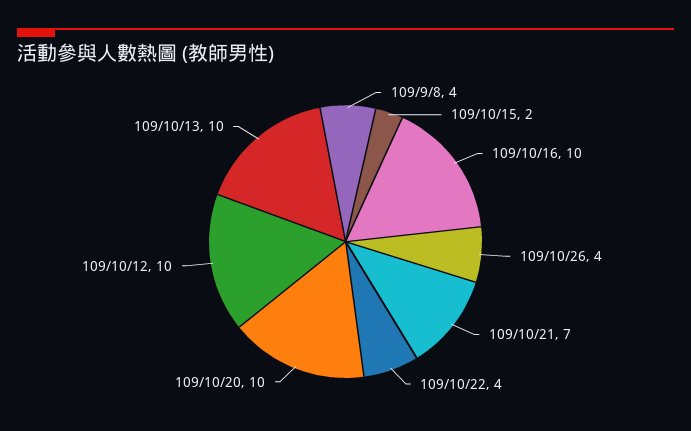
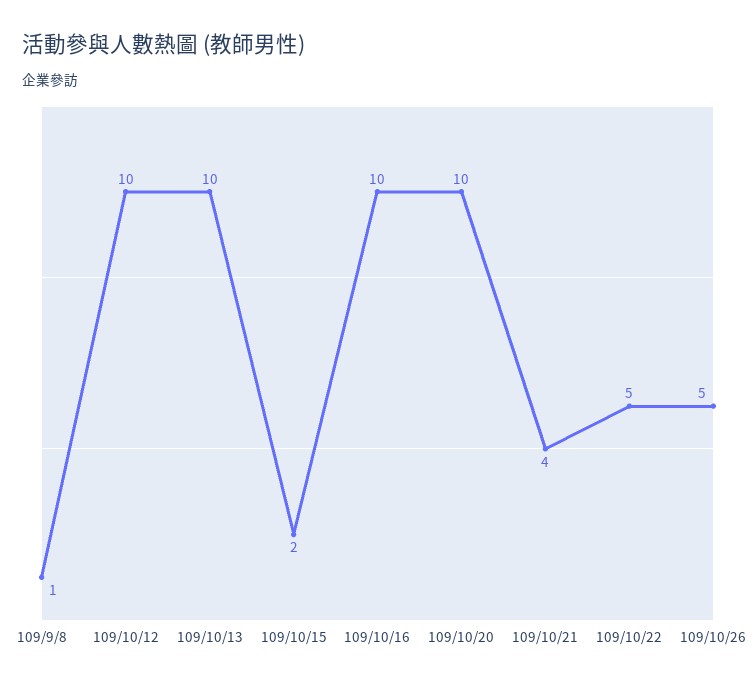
  {
-   "109/9/8": 4,
+   "109/9/8": 1,
    "109/10/15": 2,
    "109/10/16": 10,
-   "109/10/26": 4,
+   "109/10/26": 5,
-   "109/10/21": 7,
+   "109/10/21": 4,
-   "109/10/22": 4,
+   "109/10/22": 5,
    "109/10/20": 10,
    "109/10/12": 10,
    "109/10/13": 10
  }

